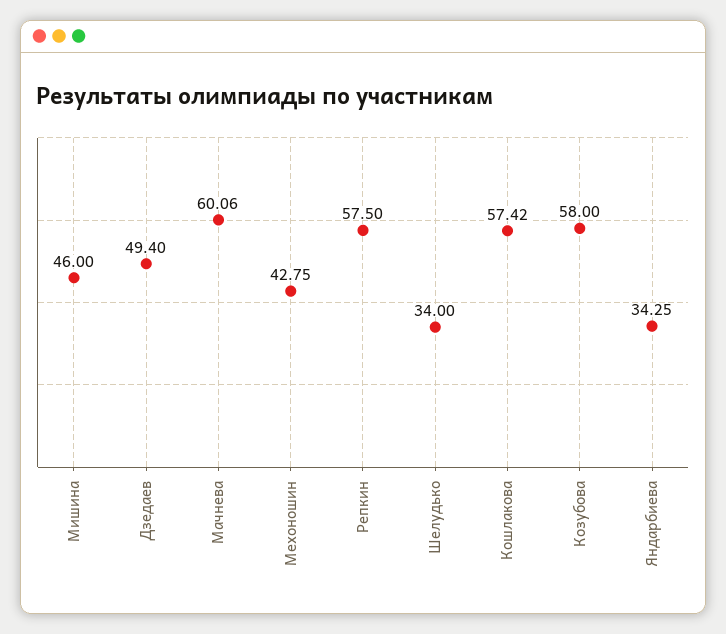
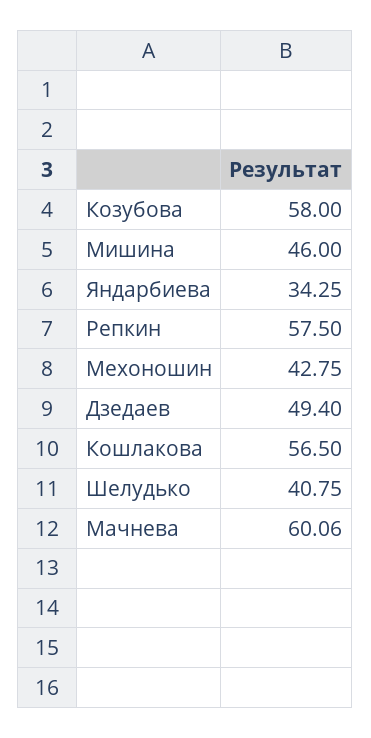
  {
    "Мишина": 46,
    "Дзедаев": 49.4,
    "Мачнева": 60.06,
    "Мехоношин": 42.75,
    "Репкин": 57.5,
-   "Шелудько": 34,
+   "Шелудько": 40.75,
-   "Кошлакова": 57.42,
+   "Кошлакова": 56.5,
    "Козубова": 58,
    "Яндарбиева": 34.25
  }

